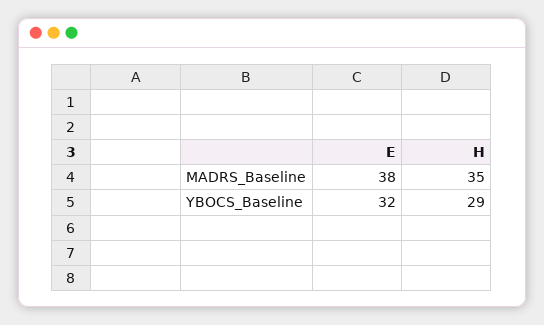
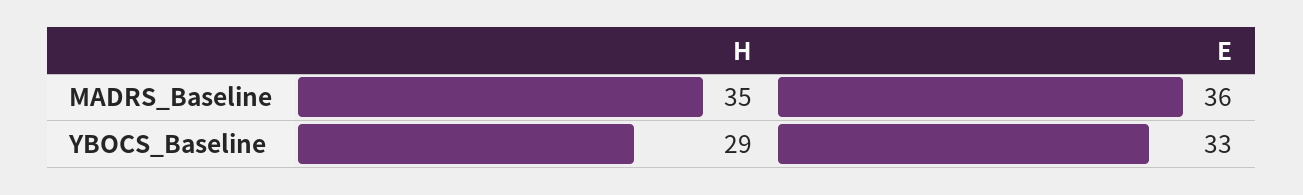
  {
    "E": {
-     "MADRS_Baseline": 38,
+     "MADRS_Baseline": 36,
-     "YBOCS_Baseline": 32
+     "YBOCS_Baseline": 33
    },
    "H": {
      "MADRS_Baseline": 35,
      "YBOCS_Baseline": 29
    }
  }

